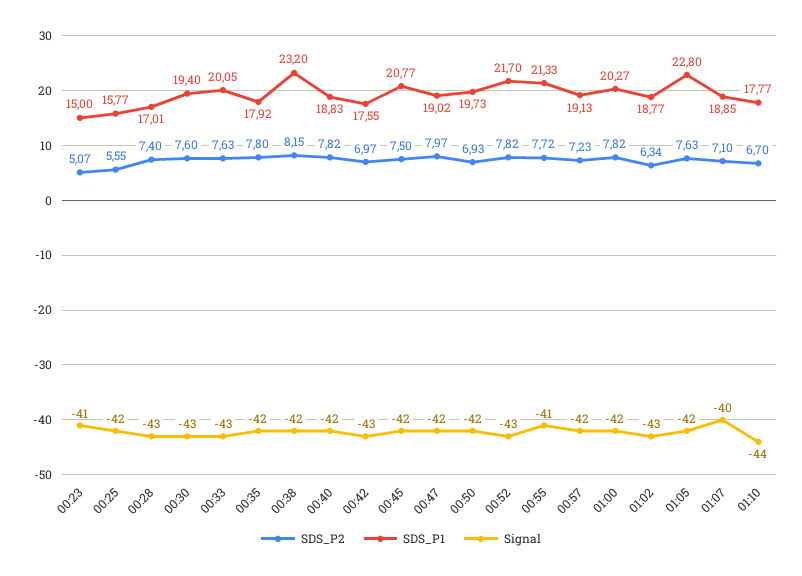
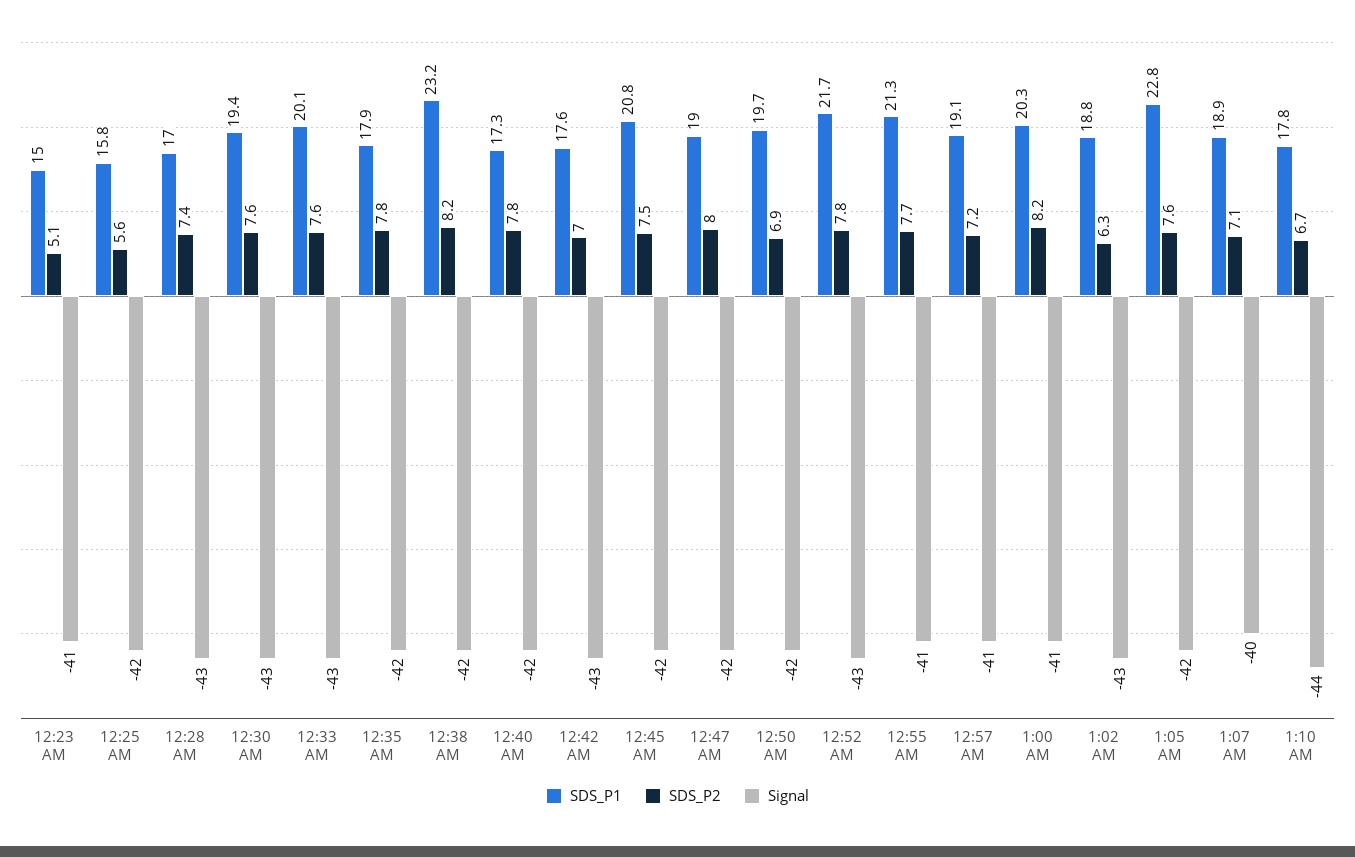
  {
    "SDS_P2": {
      "00:23": 5.07,
      "00:25": 5.55,
      "00:28": 7.4,
      "00:30": 7.6,
      "00:33": 7.63,
      "00:35": 7.8,
      "00:38": 8.15,
      "00:40": 7.82,
      "00:42": 6.97,
      "00:45": 7.5,
      "00:47": 7.97,
      "00:50": 6.93,
      "00:52": 7.82,
      "00:55": 7.72,
      "00:57": 7.23,
-     "01:00": 7.82,
+     "01:00": 8.2,
      "01:02": 6.34,
      "01:05": 7.63,
      "01:07": 7.1,
      "01:10": 6.7
    },
    "SDS_P1": {
      "00:23": 15,
      "00:25": 15.77,
      "00:28": 17.01,
      "00:30": 19.4,
      "00:33": 20.05,
      "00:35": 17.92,
      "00:38": 23.2,
-     "00:40": 18.83,
+     "00:40": 17.3,
      "00:42": 17.55,
      "00:45": 20.77,
      "00:47": 19.02,
      "00:50": 19.73,
      "00:52": 21.7,
      "00:55": 21.33,
      "00:57": 19.13,
      "01:00": 20.27,
      "01:02": 18.77,
      "01:05": 22.8,
      "01:07": 18.85,
      "01:10": 17.77
    },
    "Signal": {
      "00:23": -41,
      "00:25": -42,
      "00:28": -43,
      "00:30": -43,
      "00:33": -43,
      "00:35": -42,
      "00:38": -42,
      "00:40": -42,
      "00:42": -43,
      "00:45": -42,
      "00:47": -42,
      "00:50": -42,
      "00:52": -43,
      "00:55": -41,
-     "00:57": -42,
+     "00:57": -41,
-     "01:00": -42,
+     "01:00": -41,
      "01:02": -43,
      "01:05": -42,
      "01:07": -40,
      "01:10": -44
    }
  }

